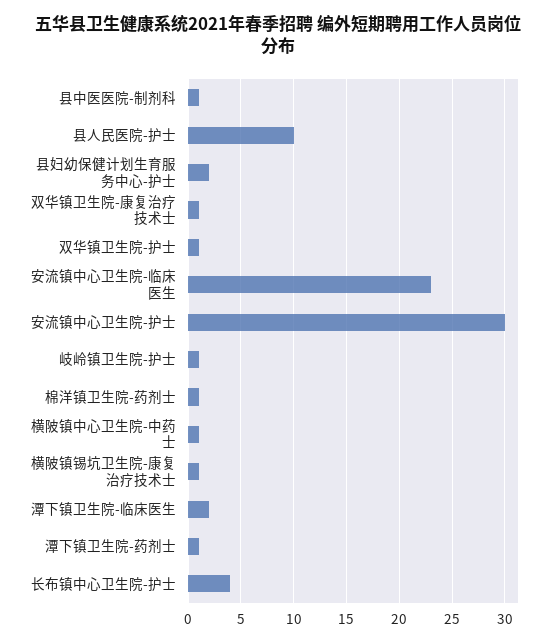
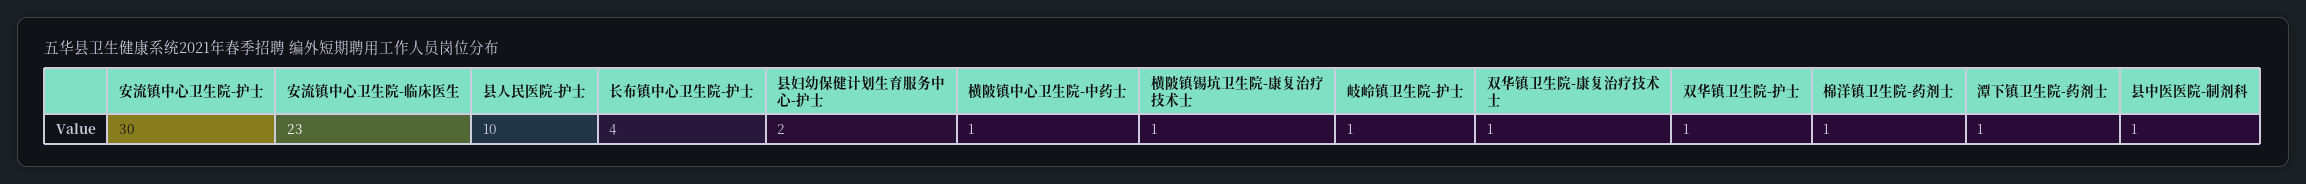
  {
    "县中医医院-制剂科": 1,
    "县人民医院-护士": 10,
    "县妇幼保健计划生育服务中心-护士": 2,
    "双华镇卫生院-康复治疗技术士": 1,
    "双华镇卫生院-护士": 1,
    "安流镇中心卫生院-临床医生": 23,
    "安流镇中心卫生院-护士": 30,
    "岐岭镇卫生院-护士": 1,
    "棉洋镇卫生院-药剂士": 1,
    "横陂镇中心卫生院-中药士": 1,
    "横陂镇锡坑卫生院-康复治疗技术士": 1,
-   "潭下镇卫生院-临床医生": 2,
    "潭下镇卫生院-药剂士": 1,
    "长布镇中心卫生院-护士": 4
  }

